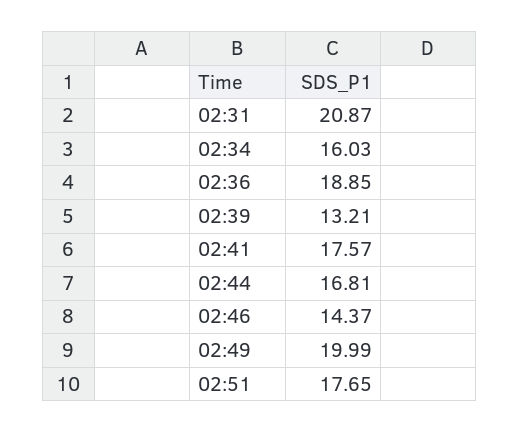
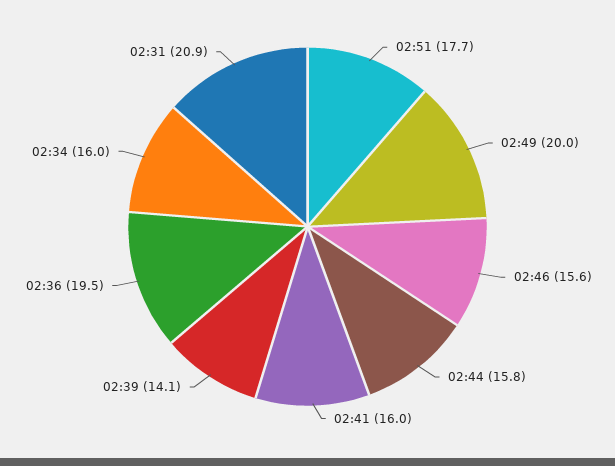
  {
    "02:31": 20.87,
    "02:34": 16.03,
-   "02:36": 18.85,
+   "02:36": 19.5,
-   "02:39": 13.21,
+   "02:39": 14.1,
-   "02:41": 17.57,
+   "02:41": 16,
-   "02:44": 16.81,
+   "02:44": 15.8,
-   "02:46": 14.37,
+   "02:46": 15.6,
    "02:49": 19.99,
    "02:51": 17.65
  }

